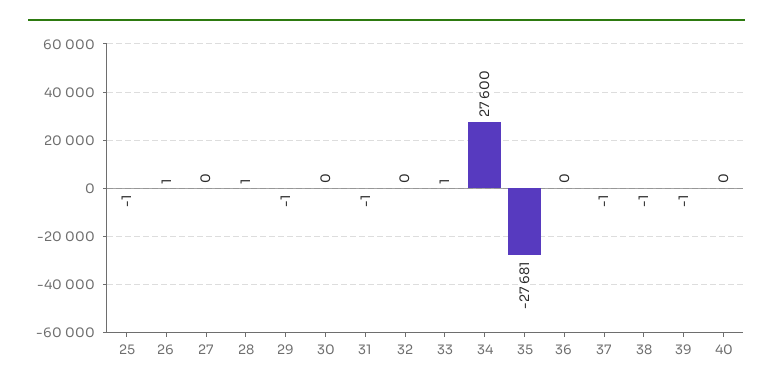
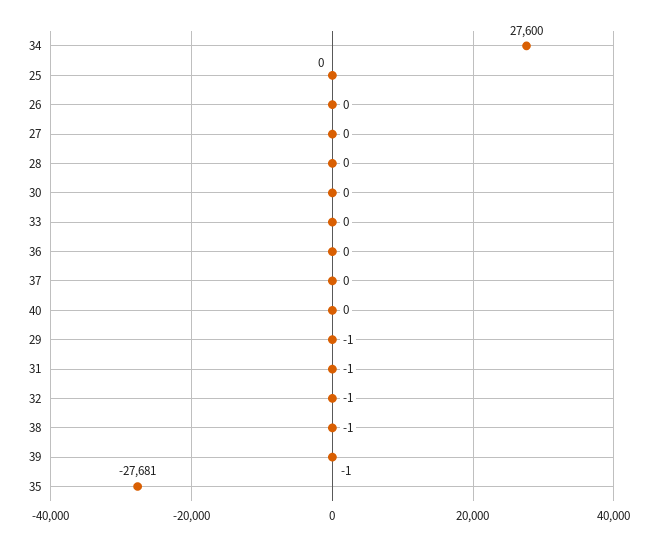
  {
-   "25": -1,
+   "25": 0,
-   "26": 1,
+   "26": 0,
    "27": 0,
-   "28": 1,
+   "28": 0,
    "29": -1,
    "30": 0,
    "31": -1,
-   "32": 0,
+   "32": -1,
-   "33": 1,
+   "33": 0,
    "34": 27600,
    "35": -27681,
    "36": 0,
-   "37": -1,
+   "37": 0,
    "38": -1,
    "39": -1,
    "40": 0
  }

